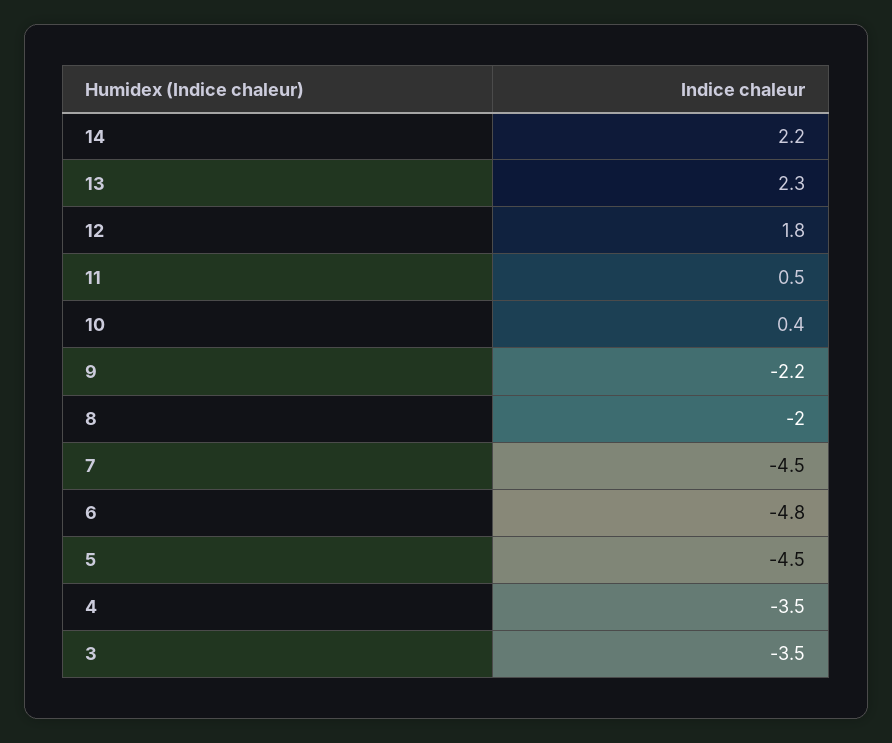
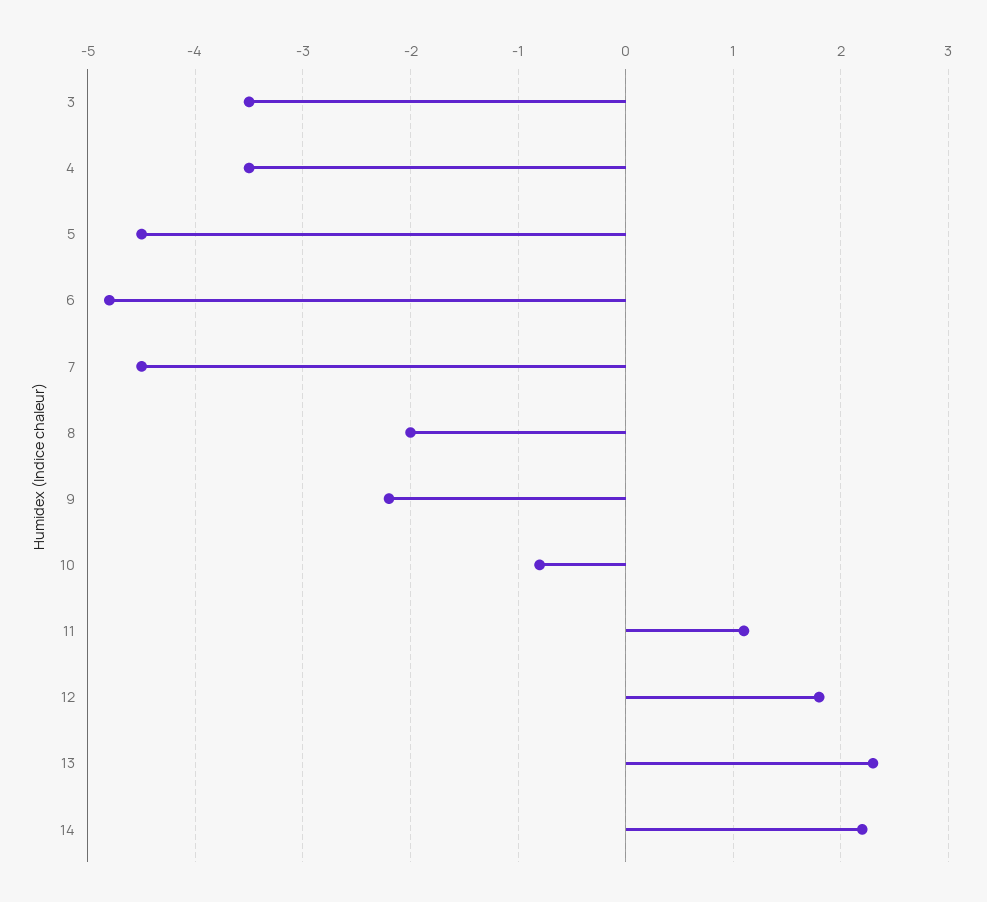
  {
    "14": 2.2,
    "13": 2.3,
    "12": 1.8,
-   "11": 0.5,
+   "11": 1.1,
-   "10": 0.4,
+   "10": -0.8,
    "9": -2.2,
    "8": -2,
    "7": -4.5,
    "6": -4.8,
    "5": -4.5,
    "4": -3.5,
    "3": -3.5
  }

